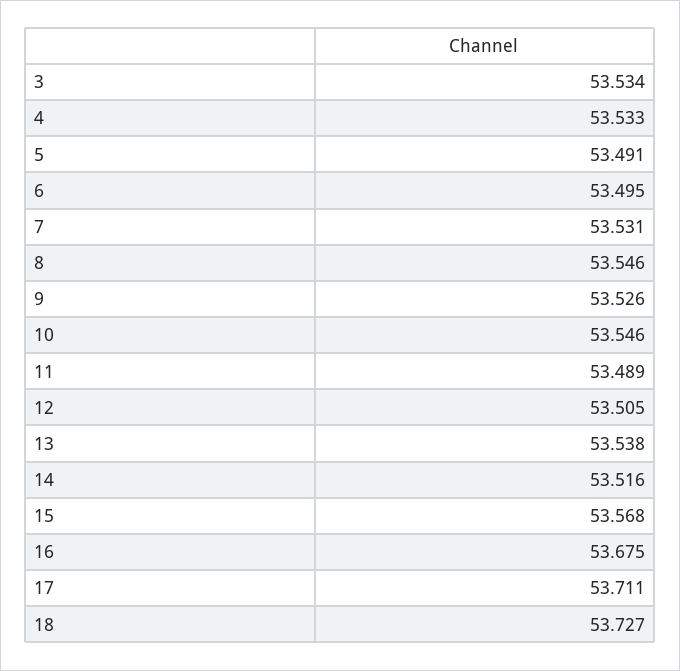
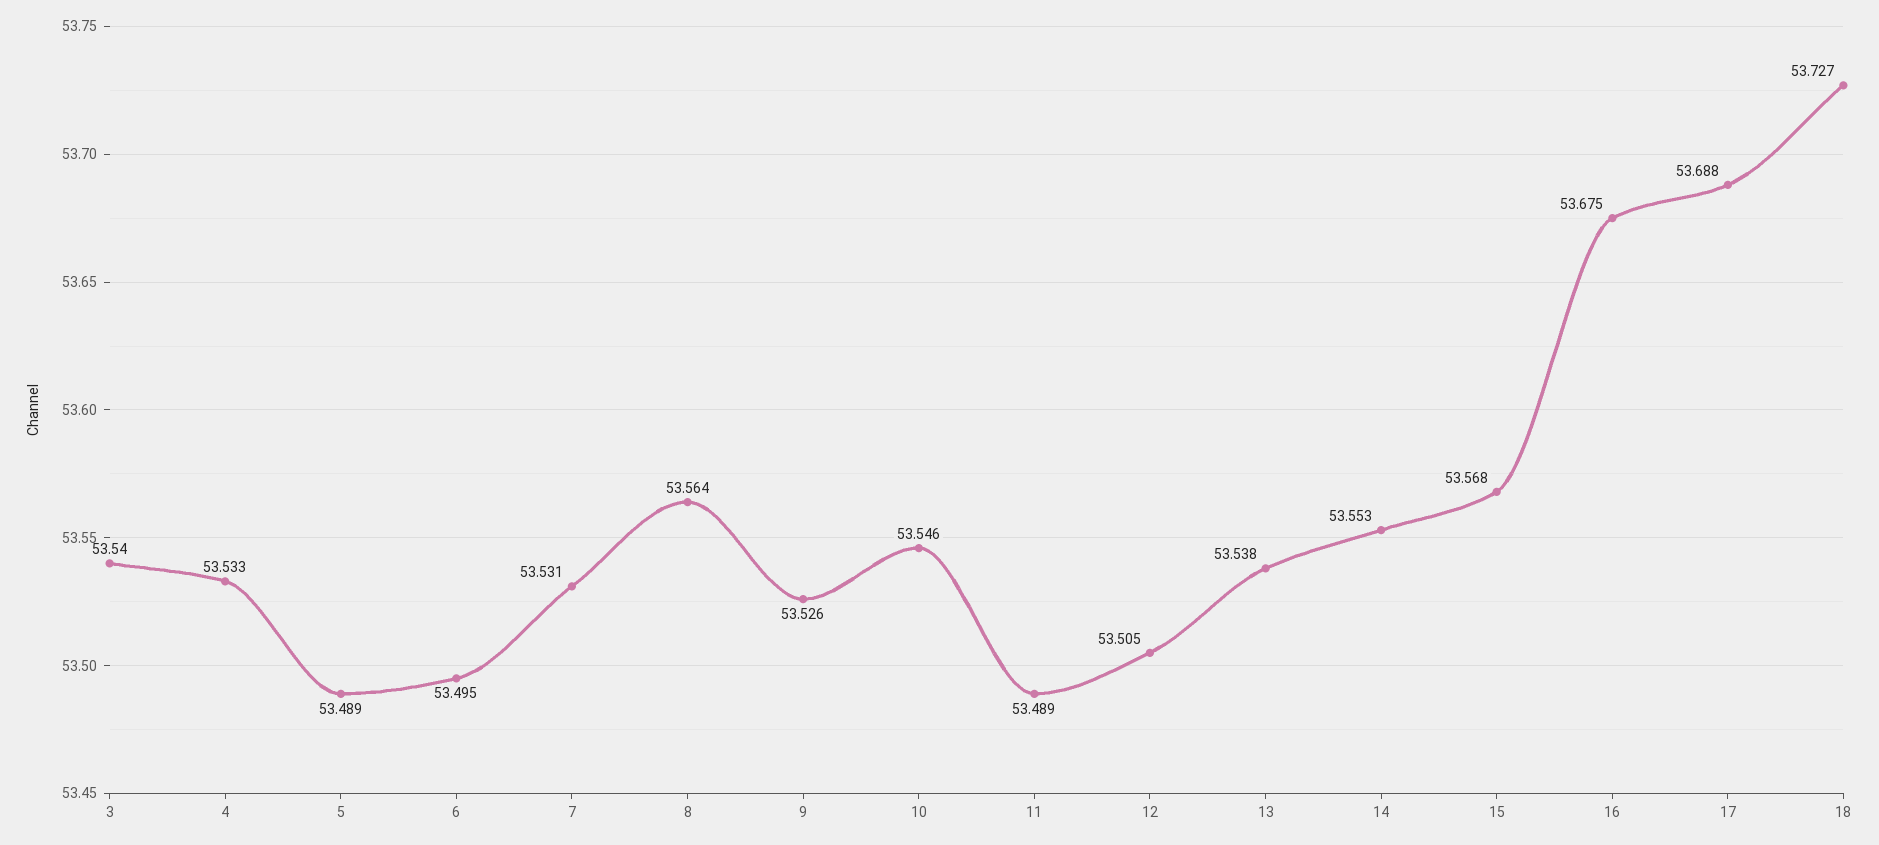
  {
-   "3": 53.534,
+   "3": 53.54,
    "4": 53.533,
-   "5": 53.491,
+   "5": 53.489,
    "6": 53.495,
    "7": 53.531,
-   "8": 53.546,
+   "8": 53.564,
    "9": 53.526,
    "10": 53.546,
    "11": 53.489,
    "12": 53.505,
    "13": 53.538,
-   "14": 53.516,
+   "14": 53.553,
    "15": 53.568,
    "16": 53.675,
-   "17": 53.711,
+   "17": 53.688,
    "18": 53.727
  }

